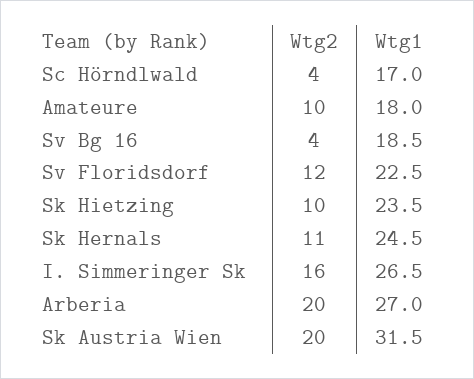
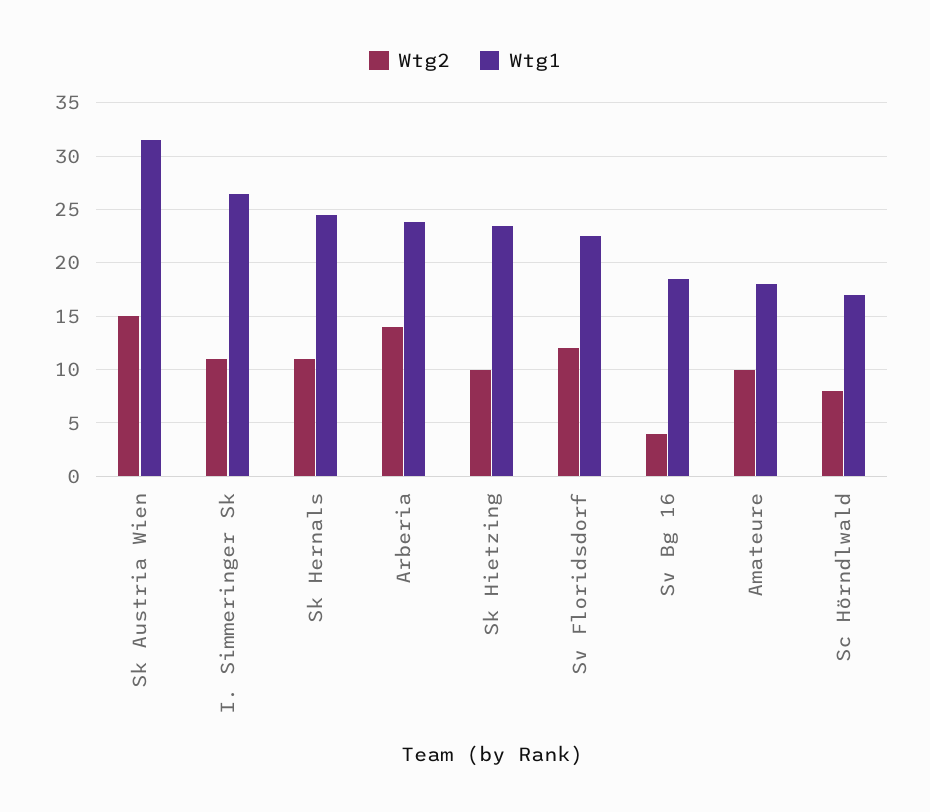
  {
    "Wtg2": {
-     "Sc Hörndlwald": 4,
+     "Sc Hörndlwald": 8,
      "Amateure": 10,
      "Sv Bg 16": 4,
      "Sv Floridsdorf": 12,
      "Sk Hietzing": 10,
      "Sk Hernals": 11,
-     "I. Simmeringer Sk": 16,
+     "I. Simmeringer Sk": 11,
-     "Arberia": 20,
+     "Arberia": 14,
-     "Sk Austria Wien": 20
+     "Sk Austria Wien": 15
    },
    "Wtg1": {
      "Sc Hörndlwald": 17,
      "Amateure": 18,
      "Sv Bg 16": 18.5,
      "Sv Floridsdorf": 22.5,
      "Sk Hietzing": 23.5,
      "Sk Hernals": 24.5,
      "I. Simmeringer Sk": 26.5,
-     "Arberia": 27,
+     "Arberia": 24,
      "Sk Austria Wien": 31.5
    }
  }

